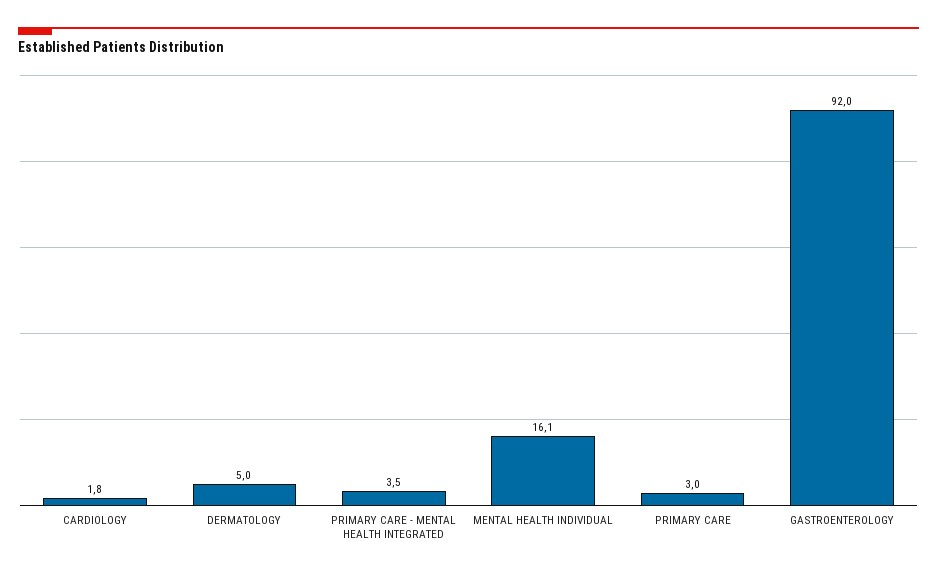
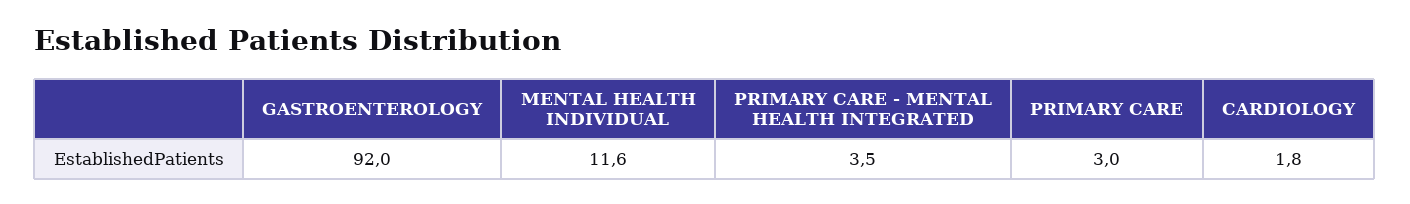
  {
    "CARDIOLOGY": 1.8,
-   "DERMATOLOGY": 5,
    "PRIMARY CARE - MENTAL HEALTH INTEGRATED": 3.5,
-   "MENTAL HEALTH INDIVIDUAL": 16.1,
+   "MENTAL HEALTH INDIVIDUAL": 11.6,
    "PRIMARY CARE": 3,
    "GASTROENTEROLOGY": 92
  }

